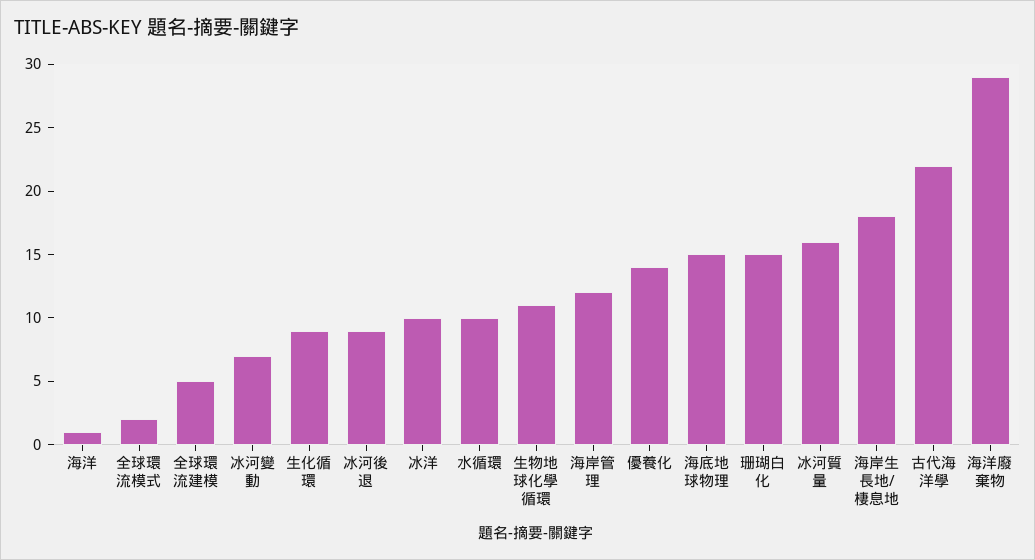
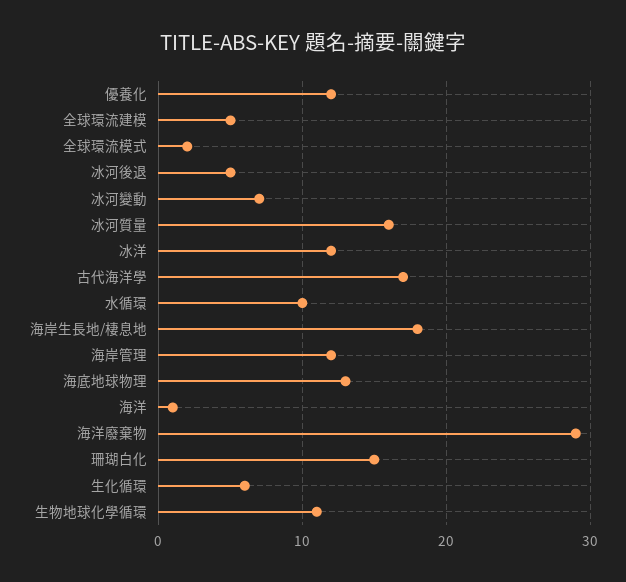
  {
    "海洋": 1,
    "全球環流模式": 2,
    "全球環流建模": 5,
    "冰河變動": 7,
-   "生化循環": 9,
+   "生化循環": 6,
-   "冰河後退": 9,
+   "冰河後退": 5,
-   "冰洋": 10,
+   "冰洋": 12,
    "水循環": 10,
    "生物地球化學循環": 11,
    "海岸管理": 12,
-   "優養化": 14,
+   "優養化": 12,
-   "海底地球物理": 15,
+   "海底地球物理": 13,
    "珊瑚白化": 15,
    "冰河質量": 16,
    "海岸生長地/棲息地": 18,
-   "古代海洋學": 22,
+   "古代海洋學": 17,
    "海洋廢棄物": 29
  }

